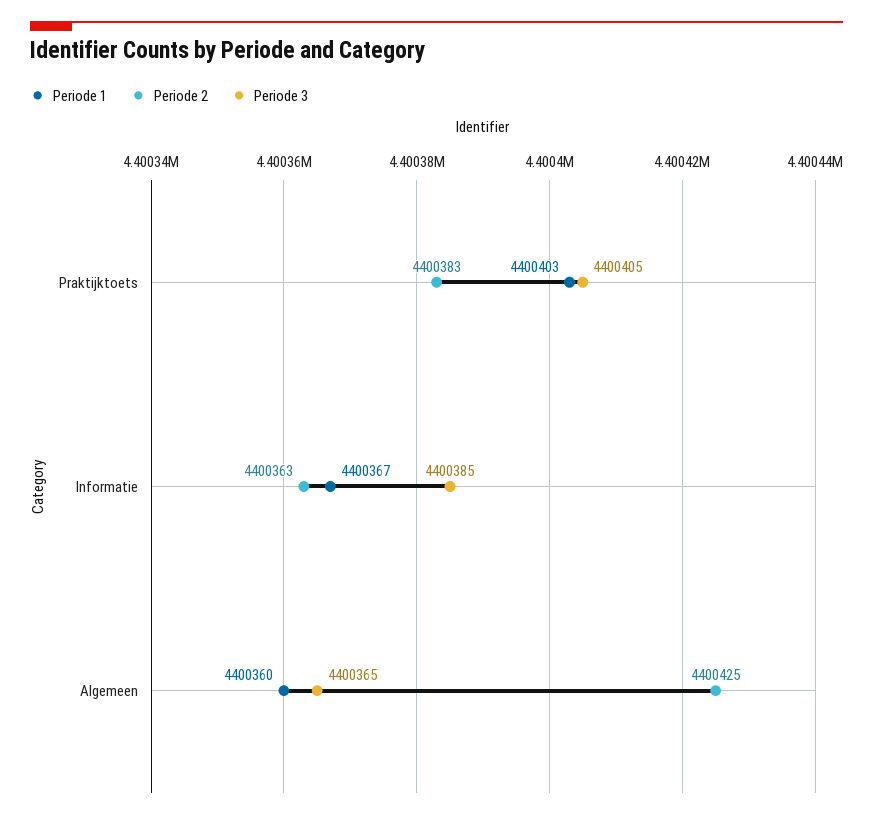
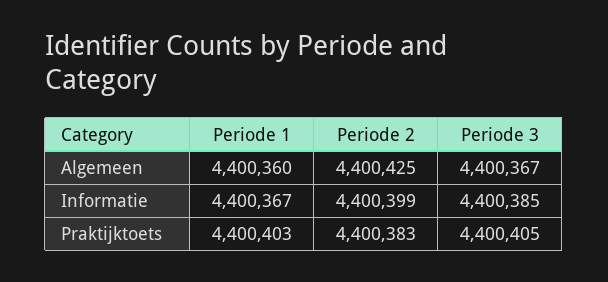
  {
    "Periode 1": {
      "Praktijktoets": 4400403,
      "Informatie": 4400367,
      "Algemeen": 4400360
    },
    "Periode 2": {
      "Praktijktoets": 4400383,
-     "Informatie": 4400363,
+     "Informatie": 4400399,
      "Algemeen": 4400425
    },
    "Periode 3": {
      "Praktijktoets": 4400405,
      "Informatie": 4400385,
-     "Algemeen": 4400365
+     "Algemeen": 4400367
    }
  }

